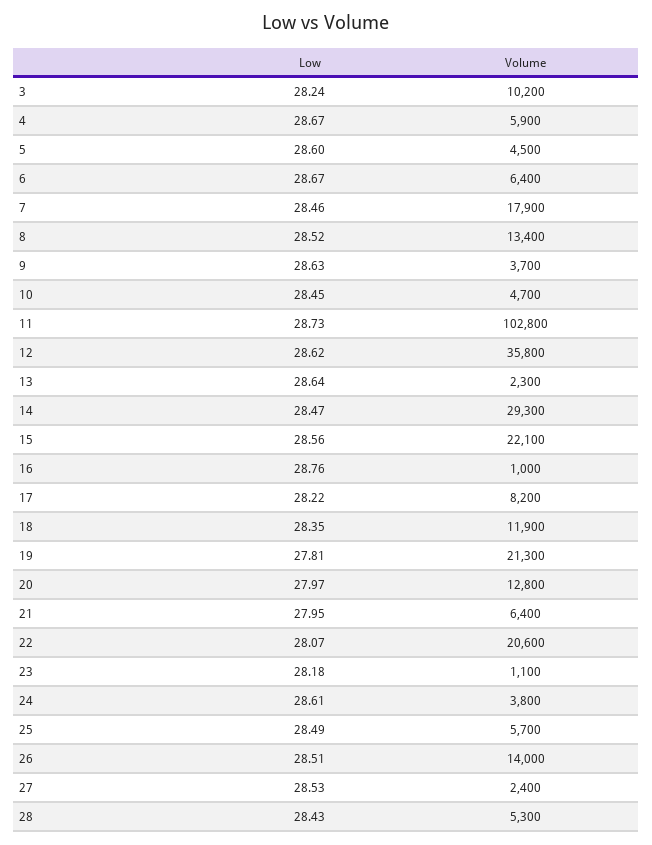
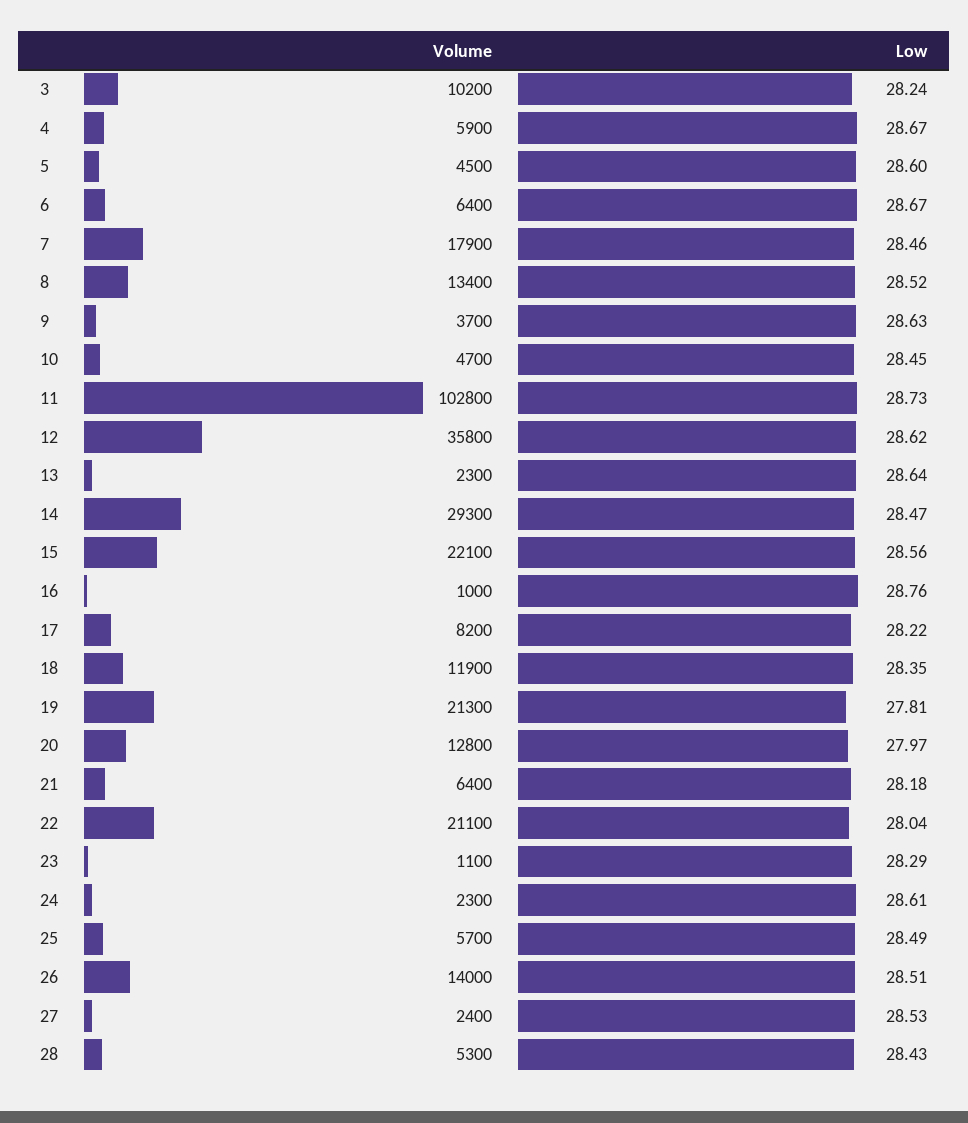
  {
    "Low": {
      "3": 28.24,
      "4": 28.67,
      "5": 28.6,
      "6": 28.67,
      "7": 28.46,
      "8": 28.52,
      "9": 28.63,
      "10": 28.45,
      "11": 28.73,
      "12": 28.62,
      "13": 28.64,
      "14": 28.47,
      "15": 28.56,
      "16": 28.76,
      "17": 28.22,
      "18": 28.35,
      "19": 27.81,
      "20": 27.97,
-     "21": 27.95,
+     "21": 28.18,
-     "22": 28.07,
+     "22": 28.04,
-     "23": 28.18,
+     "23": 28.29,
      "24": 28.61,
      "25": 28.49,
      "26": 28.51,
      "27": 28.53,
      "28": 28.43
    },
    "Volume": {
      "3": 10200,
      "4": 5900,
      "5": 4500,
      "6": 6400,
      "7": 17900,
      "8": 13400,
      "9": 3700,
      "10": 4700,
      "11": 102800,
      "12": 35800,
      "13": 2300,
      "14": 29300,
      "15": 22100,
      "16": 1000,
      "17": 8200,
      "18": 11900,
      "19": 21300,
      "20": 12800,
      "21": 6400,
-     "22": 20600,
+     "22": 21100,
      "23": 1100,
-     "24": 3800,
+     "24": 2300,
      "25": 5700,
      "26": 14000,
      "27": 2400,
      "28": 5300
    }
  }

